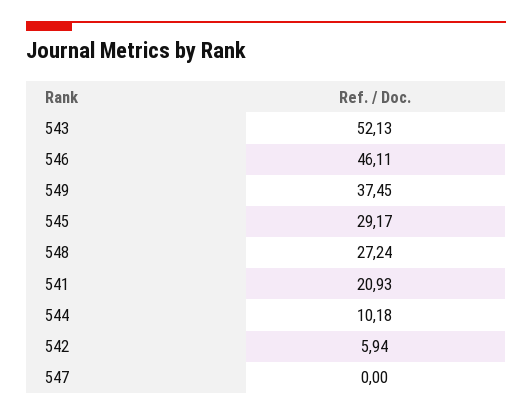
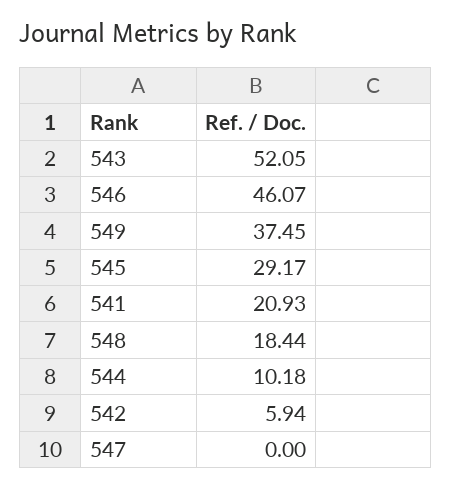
  {
-   "543": 52.13,
+   "543": 52.05,
-   "546": 46.11,
+   "546": 46.07,
    "549": 37.45,
    "545": 29.17,
-   "548": 27.24,
+   "548": 18.44,
    "541": 20.93,
    "544": 10.18,
    "542": 5.94,
    "547": 0
  }

